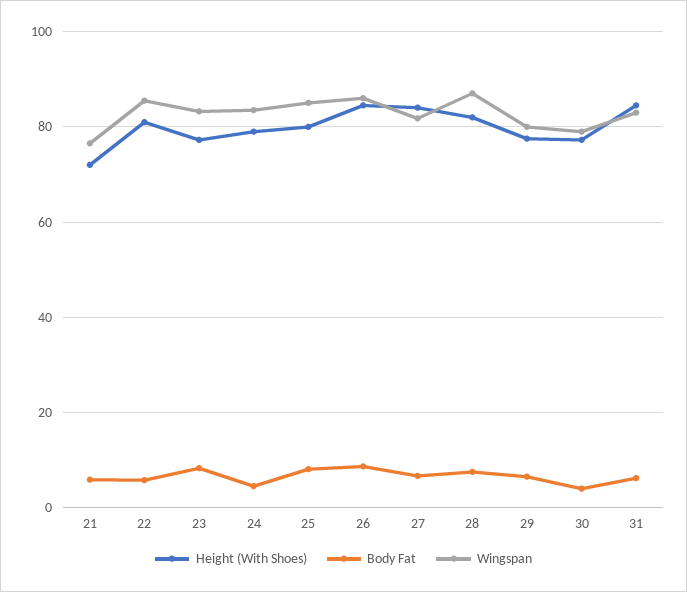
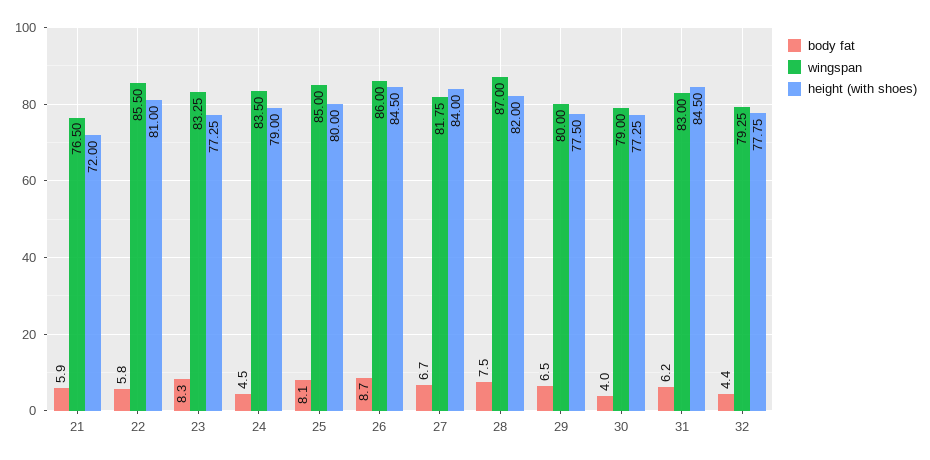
  {
    "Height (With Shoes)": {
      "21": 72,
      "22": 81,
      "23": 77.25,
      "24": 79,
      "25": 80,
      "26": 84.5,
      "27": 84,
      "28": 82,
      "29": 77.5,
      "30": 77.25,
-     "31": 84.5
+     "31": 84.5,
+     "32": 77.75
    },
    "Body Fat": {
      "21": 5.9,
      "22": 5.8,
      "23": 8.3,
      "24": 4.5,
      "25": 8.1,
      "26": 8.7,
      "27": 6.7,
      "28": 7.5,
      "29": 6.5,
      "30": 4,
-     "31": 6.2
+     "31": 6.2,
+     "32": 4.4
    },
    "Wingspan": {
      "21": 76.5,
      "22": 85.5,
      "23": 83.25,
      "24": 83.5,
      "25": 85,
      "26": 86,
      "27": 81.75,
      "28": 87,
      "29": 80,
      "30": 79,
-     "31": 83
+     "31": 83,
+     "32": 79.25
    }
  }

